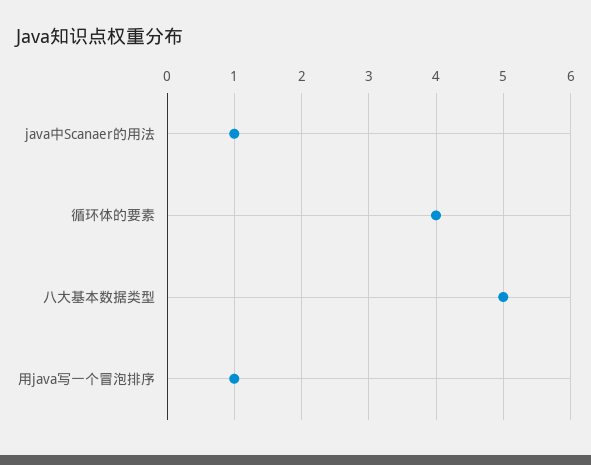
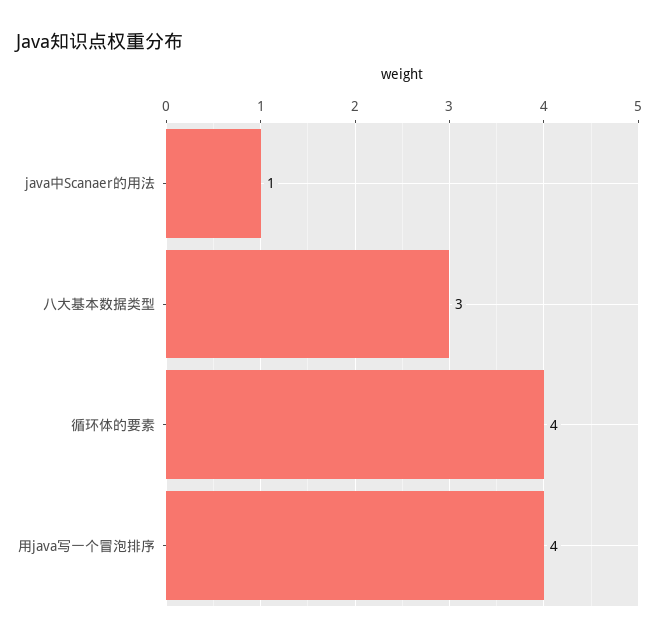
  {
    "java中Scanaer的用法": 1,
    "循环体的要素": 4,
-   "八大基本数据类型": 5,
+   "八大基本数据类型": 3,
-   "用java写一个冒泡排序": 1
+   "用java写一个冒泡排序": 4
  }

